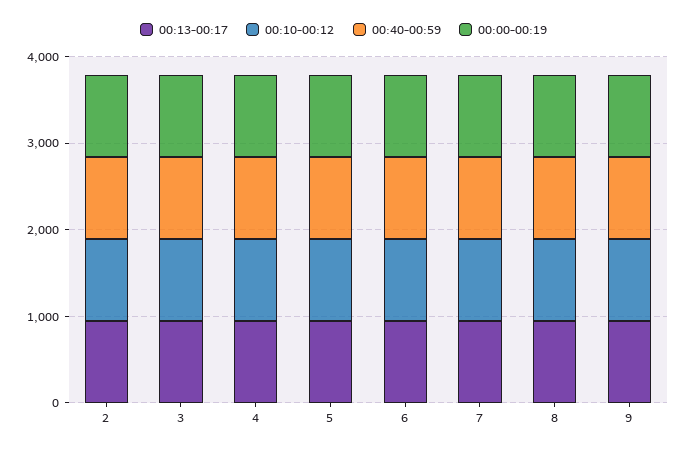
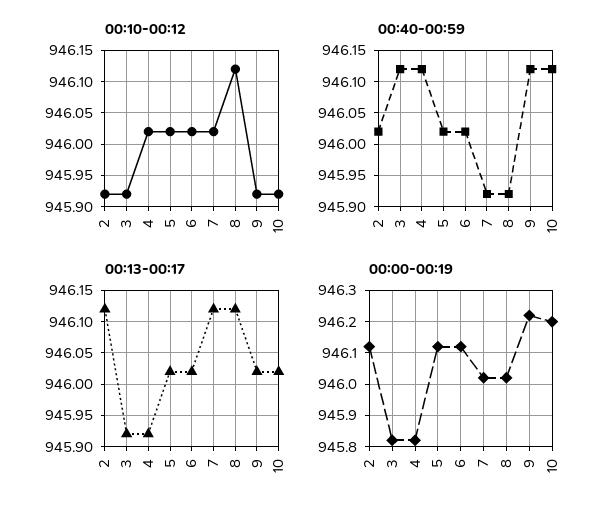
  {
    "00:13-00:17": {
      "2": 946.12,
      "3": 945.92,
      "4": 945.92,
      "5": 946.02,
      "6": 946.02,
      "7": 946.12,
      "8": 946.12,
-     "9": 946.02
+     "9": 946.02,
+     "10": 946.02
    },
    "00:10-00:12": {
      "2": 945.92,
      "3": 945.92,
      "4": 946.02,
      "5": 946.02,
      "6": 946.02,
      "7": 946.02,
      "8": 946.12,
-     "9": 945.92
+     "9": 945.92,
+     "10": 945.92
    },
    "00:40-00:59": {
      "2": 946.02,
      "3": 946.12,
      "4": 946.12,
      "5": 946.02,
      "6": 946.02,
      "7": 945.92,
      "8": 945.92,
-     "9": 946.12
+     "9": 946.12,
+     "10": 946.12
    },
    "00:00-00:19": {
      "2": 946.1,
      "3": 945.8,
      "4": 945.8,
      "5": 946.1,
      "6": 946.1,
      "7": 946,
      "8": 946,
-     "9": 946.2
+     "9": 946.2,
+     "10": 946.2
    }
  }

